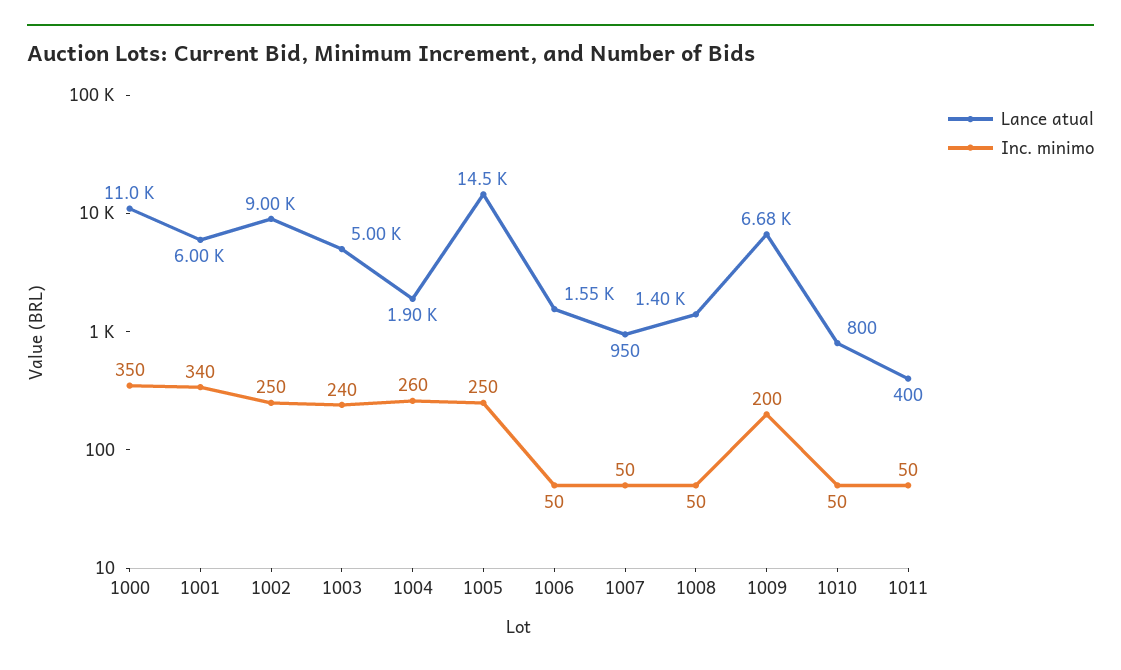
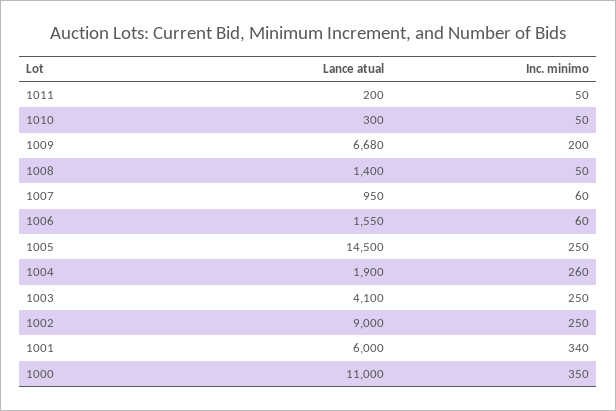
  {
    "Lance atual": {
      "1000": 11000,
      "1001": 6000,
      "1002": 9000,
-     "1003": 5000,
+     "1003": 4100,
      "1004": 1900,
      "1005": 14500,
      "1006": 1550,
      "1007": 950,
      "1008": 1400,
      "1009": 6680,
-     "1010": 800,
+     "1010": 300,
-     "1011": 400
+     "1011": 200
    },
    "Inc. minimo": {
      "1000": 350,
      "1001": 340,
      "1002": 250,
-     "1003": 240,
+     "1003": 250,
      "1004": 260,
      "1005": 250,
-     "1006": 50,
+     "1006": 60,
-     "1007": 50,
+     "1007": 60,
      "1008": 50,
      "1009": 200,
      "1010": 50,
      "1011": 50
    }
  }

